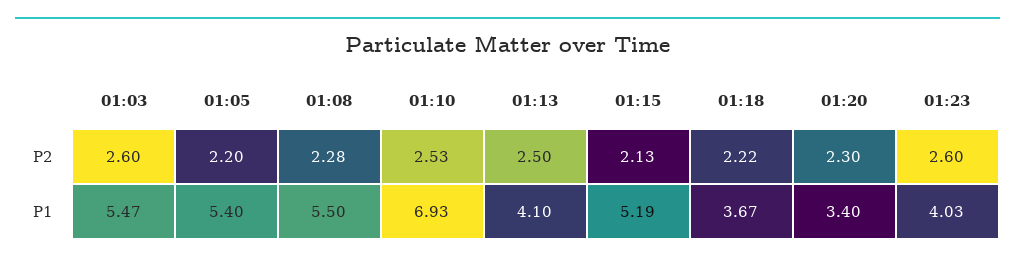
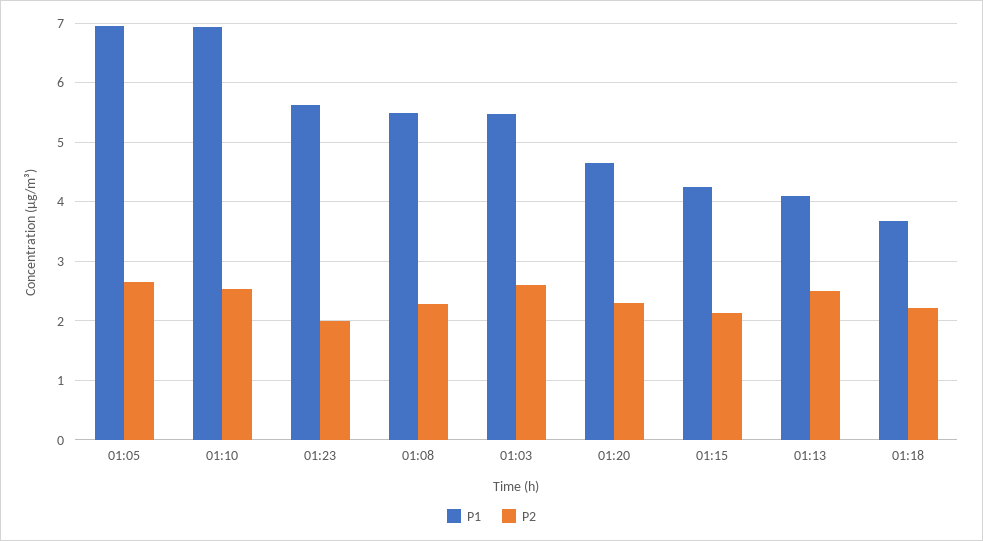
  {
    "P2": {
      "01:03": 2.6,
-     "01:05": 2.2,
+     "01:05": 2.6,
      "01:08": 2.28,
      "01:10": 2.53,
      "01:13": 2.5,
      "01:15": 2.13,
      "01:18": 2.22,
      "01:20": 2.3,
-     "01:23": 2.6
+     "01:23": 2
    },
    "P1": {
      "01:03": 5.47,
-     "01:05": 5.4,
+     "01:05": 7,
      "01:08": 5.5,
      "01:10": 6.93,
      "01:13": 4.1,
-     "01:15": 5.19,
+     "01:15": 4.2,
      "01:18": 3.67,
-     "01:20": 3.4,
+     "01:20": 4.6,
-     "01:23": 4.03
+     "01:23": 5.6
    }
  }

